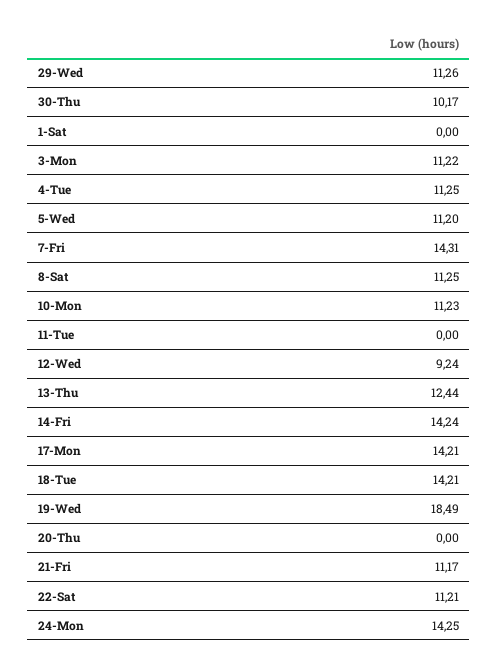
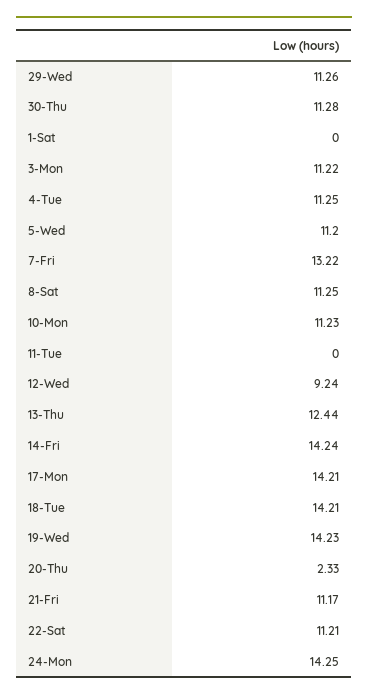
  {
    "29-Wed": 11.26,
-   "30-Thu": 10.17,
+   "30-Thu": 11.28,
    "1-Sat": 0,
    "3-Mon": 11.22,
    "4-Tue": 11.25,
    "5-Wed": 11.2,
-   "7-Fri": 14.31,
+   "7-Fri": 13.22,
    "8-Sat": 11.25,
    "10-Mon": 11.23,
    "11-Tue": 0,
    "12-Wed": 9.24,
    "13-Thu": 12.44,
    "14-Fri": 14.24,
    "17-Mon": 14.21,
    "18-Tue": 14.21,
-   "19-Wed": 18.49,
+   "19-Wed": 14.23,
-   "20-Thu": 0,
+   "20-Thu": 2.33,
    "21-Fri": 11.17,
    "22-Sat": 11.21,
    "24-Mon": 14.25
  }

